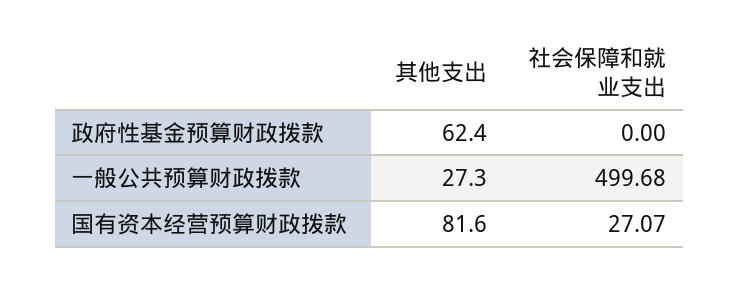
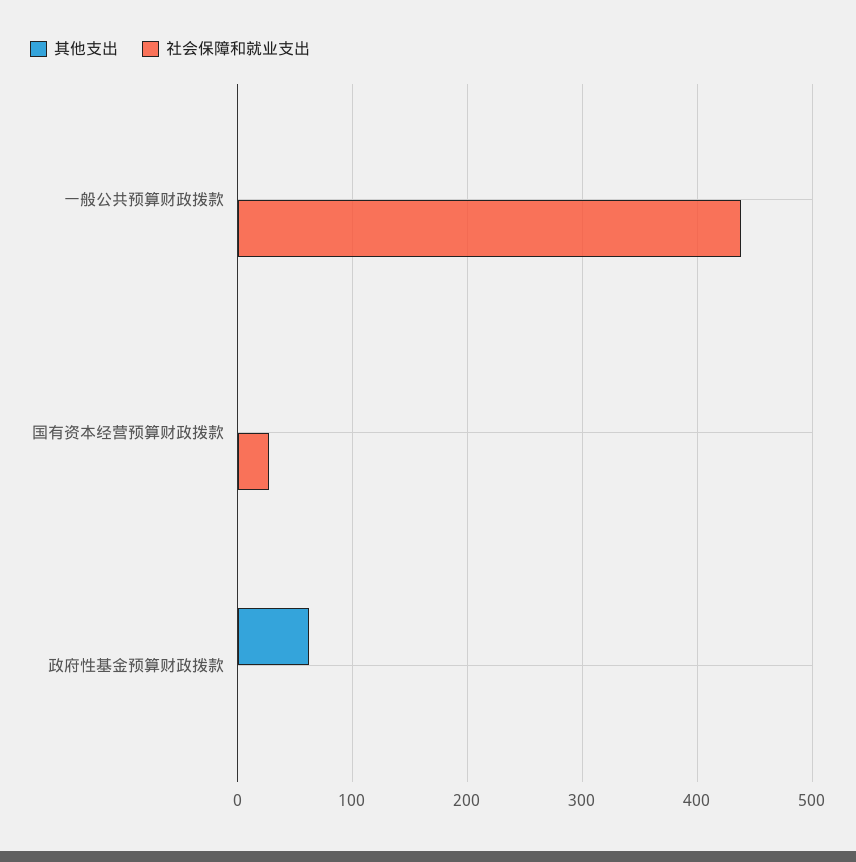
  {
    "其他支出": {
      "政府性基金预算财政拨款": 62.4,
-     "一般公共预算财政拨款": 27.3,
+     "一般公共预算财政拨款": 0,
-     "国有资本经营预算财政拨款": 81.6
+     "国有资本经营预算财政拨款": 0
    },
    "社会保障和就业支出": {
      "政府性基金预算财政拨款": 0,
-     "一般公共预算财政拨款": 499.68,
+     "一般公共预算财政拨款": 440,
      "国有资本经营预算财政拨款": 27.07
    }
  }

